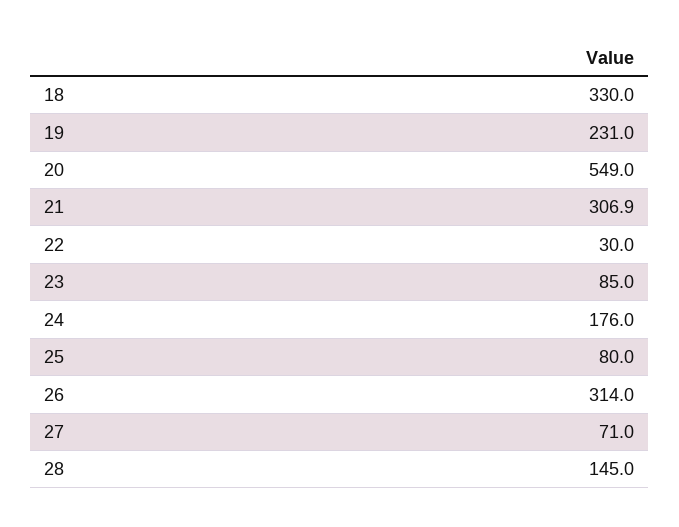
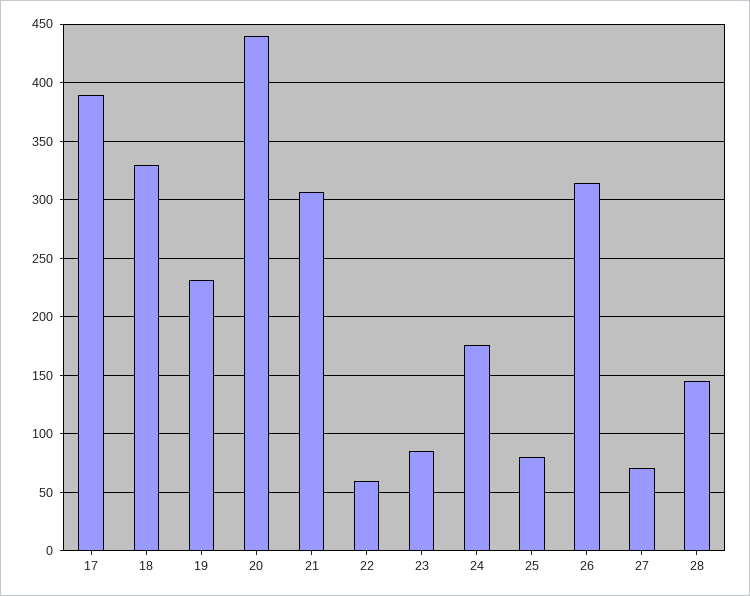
  {
    "18": 330,
    "19": 231,
-   "20": 549,
+   "20": 440,
    "21": 306.9,
-   "22": 30,
+   "22": 60,
    "23": 85,
    "24": 176,
    "25": 80,
    "26": 314,
    "27": 71,
-   "28": 145
+   "28": 145,
+   "17": 390
  }

